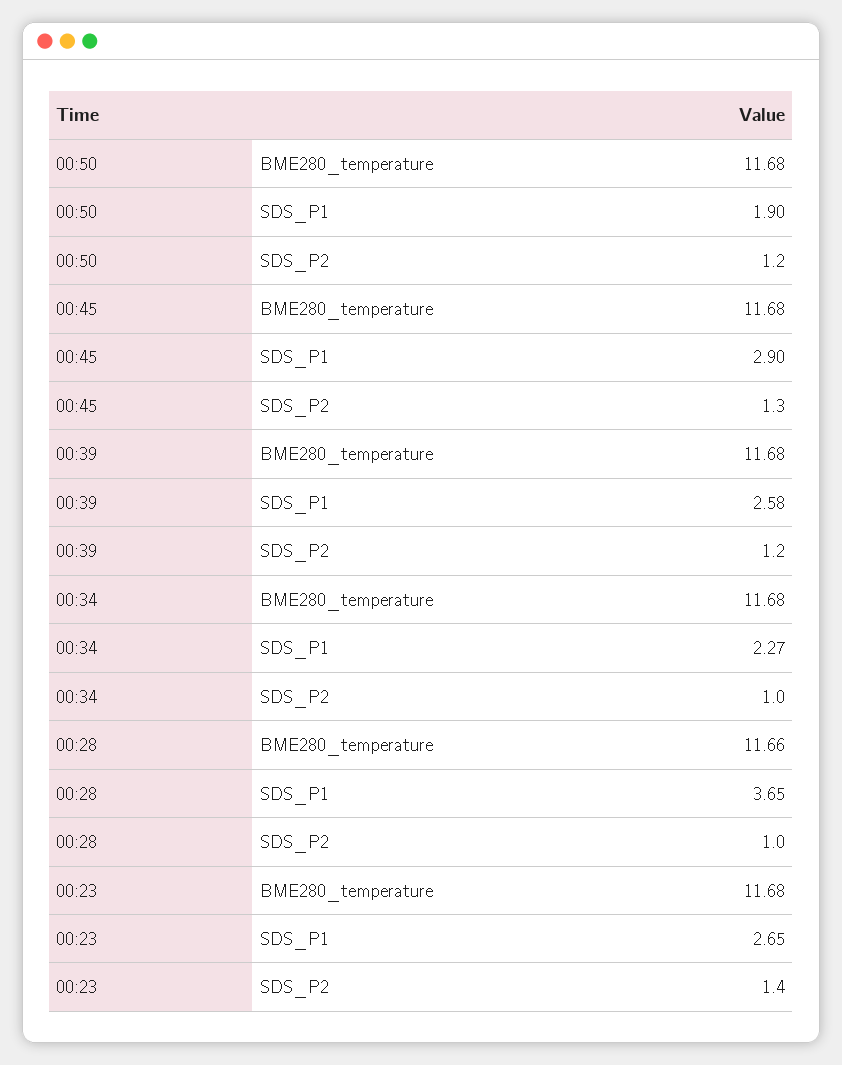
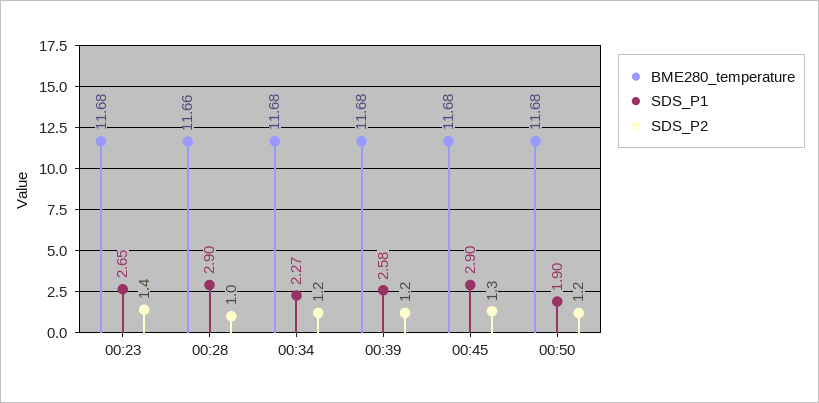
  {
    "BME280_temperature": {
      "00:50": 11.68,
      "00:45": 11.68,
      "00:39": 11.68,
      "00:34": 11.68,
      "00:28": 11.66,
      "00:23": 11.68
    },
    "SDS_P1": {
      "00:50": 1.9,
      "00:45": 2.9,
      "00:39": 2.58,
      "00:34": 2.27,
-     "00:28": 3.65,
+     "00:28": 2.9,
      "00:23": 2.65
    },
    "SDS_P2": {
      "00:50": 1.2,
      "00:45": 1.3,
      "00:39": 1.2,
-     "00:34": 1,
+     "00:34": 1.2,
      "00:28": 1,
      "00:23": 1.4
    }
  }

